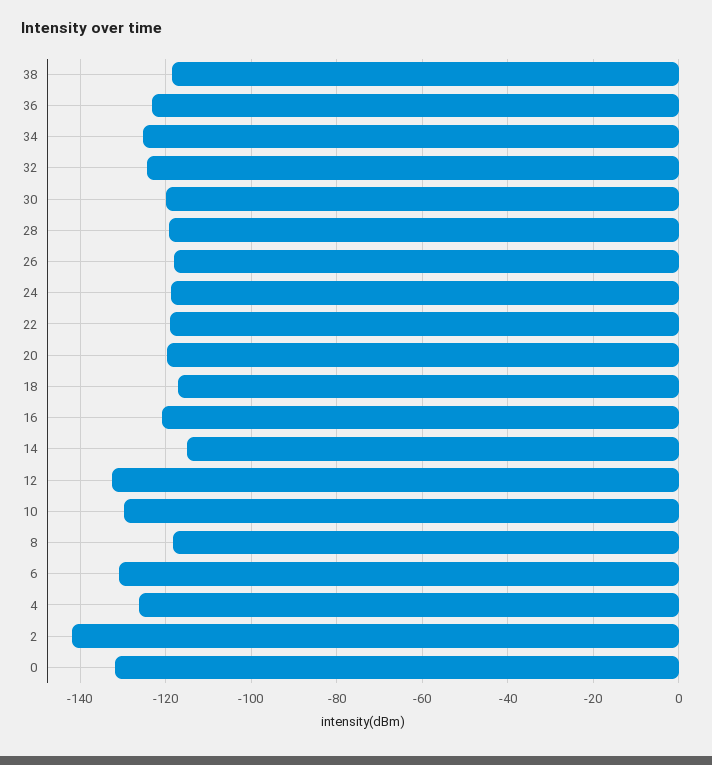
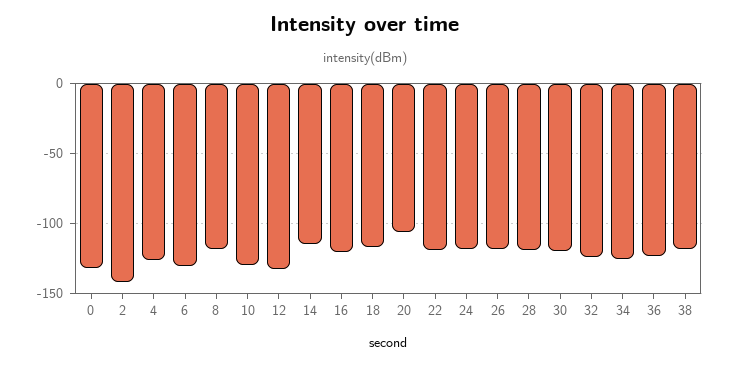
  {
    "38": -118,
    "36": -124,
    "34": -126,
    "32": -124,
    "30": -120,
    "28": -120,
    "26": -118,
    "24": -118,
    "22": -120,
-   "20": -120,
+   "20": -105,
    "18": -118,
    "16": -120,
    "14": -116,
    "12": -132,
    "10": -130,
    "8": -118,
    "6": -130,
    "4": -126,
    "2": -142,
    "0": -132
  }

